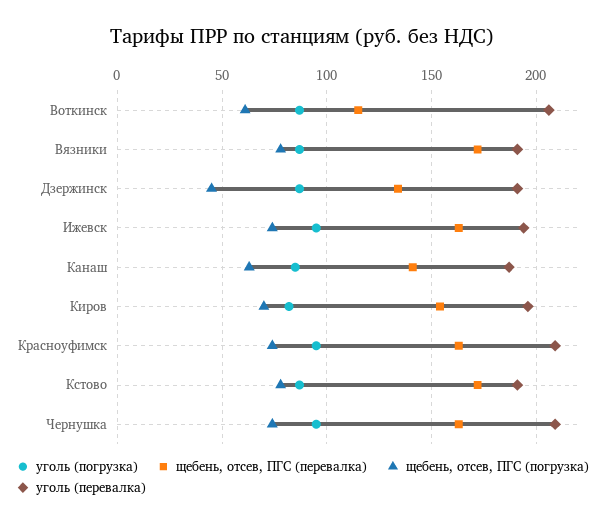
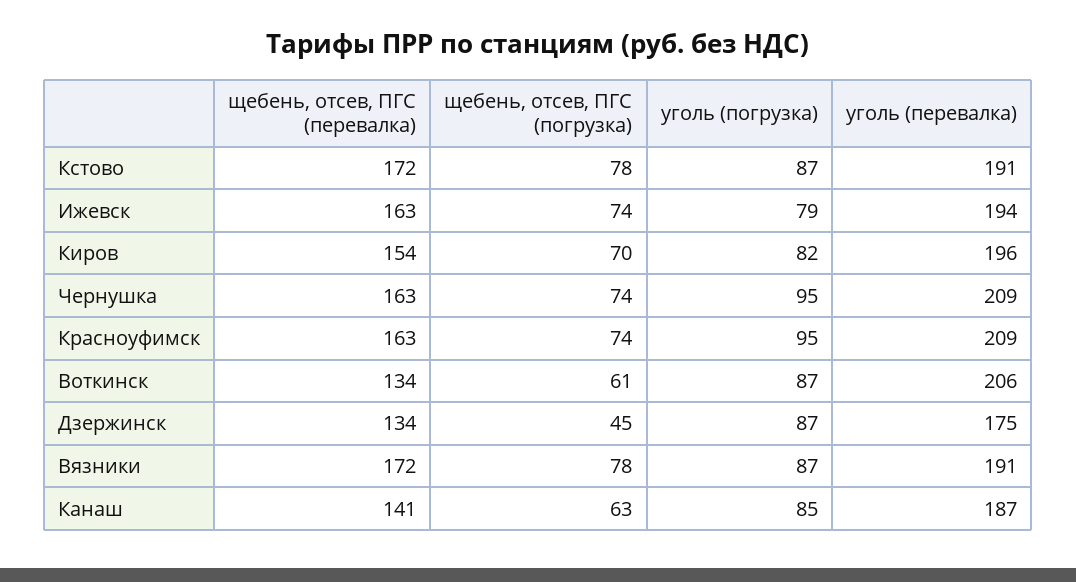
  {
    "уголь (погрузка)": {
      "Воткинск": 87,
      "Вязники": 87,
      "Дзержинск": 87,
-     "Ижевск": 95,
+     "Ижевск": 79,
      "Канаш": 85,
      "Киров": 82,
      "Красноуфимск": 95,
      "Кстово": 87,
      "Чернушка": 95
    },
    "щебень, отсев, ПГС (перевалка)": {
-     "Воткинск": 115,
+     "Воткинск": 134,
      "Вязники": 172,
      "Дзержинск": 134,
      "Ижевск": 163,
      "Канаш": 141,
      "Киров": 154,
      "Красноуфимск": 163,
      "Кстово": 172,
      "Чернушка": 163
    },
    "щебень, отсев, ПГС (погрузка)": {
      "Воткинск": 61,
      "Вязники": 78,
      "Дзержинск": 45,
      "Ижевск": 74,
      "Канаш": 63,
      "Киров": 70,
      "Красноуфимск": 74,
      "Кстово": 78,
      "Чернушка": 74
    },
    "уголь (перевалка)": {
      "Воткинск": 206,
      "Вязники": 191,
-     "Дзержинск": 190,
+     "Дзержинск": 175,
      "Ижевск": 194,
      "Канаш": 187,
      "Киров": 196,
      "Красноуфимск": 209,
      "Кстово": 191,
      "Чернушка": 209
    }
  }

